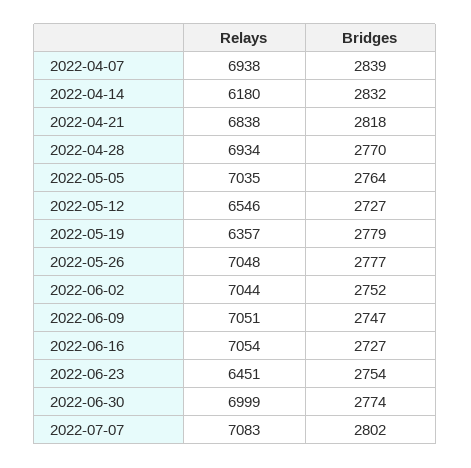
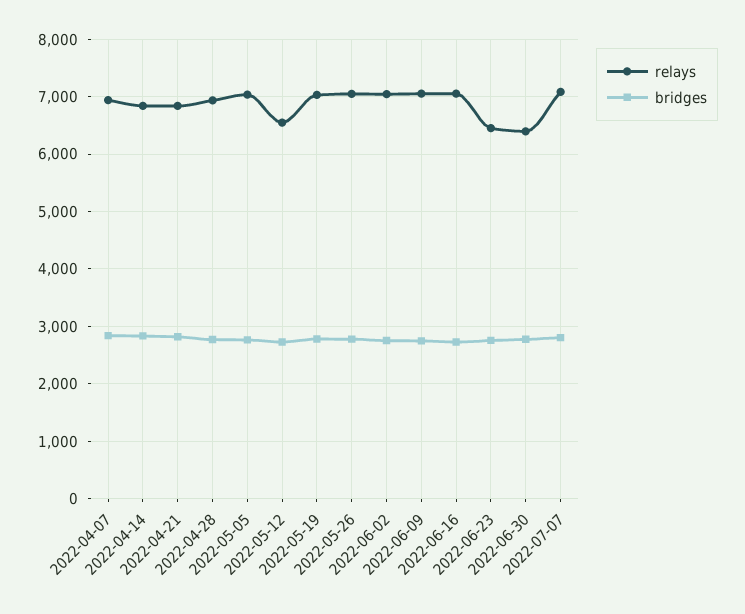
  {
    "Relays": {
      "2022-04-07": 6938,
-     "2022-04-14": 6180,
+     "2022-04-14": 6800,
      "2022-04-21": 6838,
      "2022-04-28": 6934,
      "2022-05-05": 7035,
      "2022-05-12": 6546,
-     "2022-05-19": 6357,
+     "2022-05-19": 7000,
      "2022-05-26": 7048,
      "2022-06-02": 7044,
      "2022-06-09": 7051,
      "2022-06-16": 7054,
      "2022-06-23": 6451,
-     "2022-06-30": 6999,
+     "2022-06-30": 6400,
      "2022-07-07": 7083
    },
    "Bridges": {
      "2022-04-07": 2839,
      "2022-04-14": 2832,
      "2022-04-21": 2818,
      "2022-04-28": 2770,
      "2022-05-05": 2764,
      "2022-05-12": 2727,
      "2022-05-19": 2779,
      "2022-05-26": 2777,
      "2022-06-02": 2752,
      "2022-06-09": 2747,
      "2022-06-16": 2727,
      "2022-06-23": 2754,
      "2022-06-30": 2774,
      "2022-07-07": 2802
    }
  }

